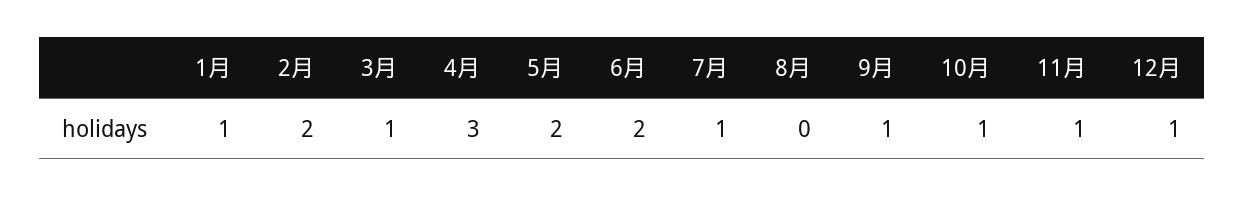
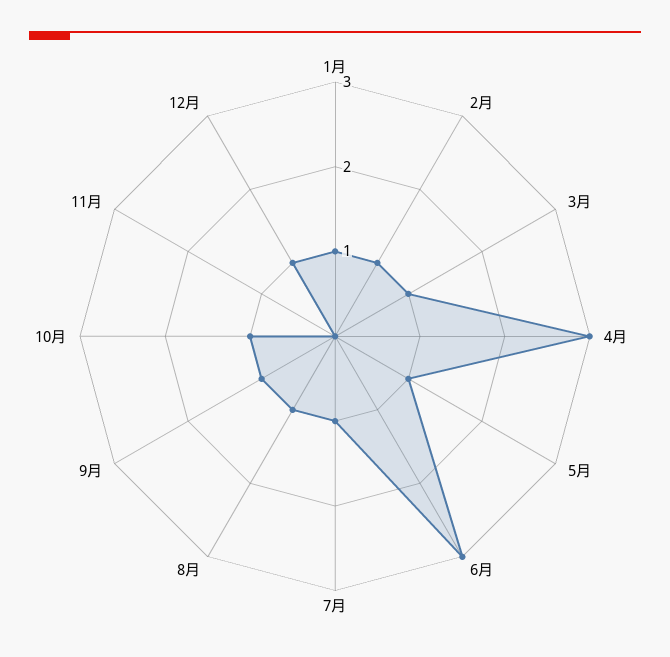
  {
    "1月": 1,
-   "2月": 2,
+   "2月": 1,
    "3月": 1,
    "4月": 3,
-   "5月": 2,
+   "5月": 1,
-   "6月": 2,
+   "6月": 3,
    "7月": 1,
-   "8月": 0,
+   "8月": 1,
    "9月": 1,
    "10月": 1,
-   "11月": 1,
+   "11月": 0,
    "12月": 1
  }

